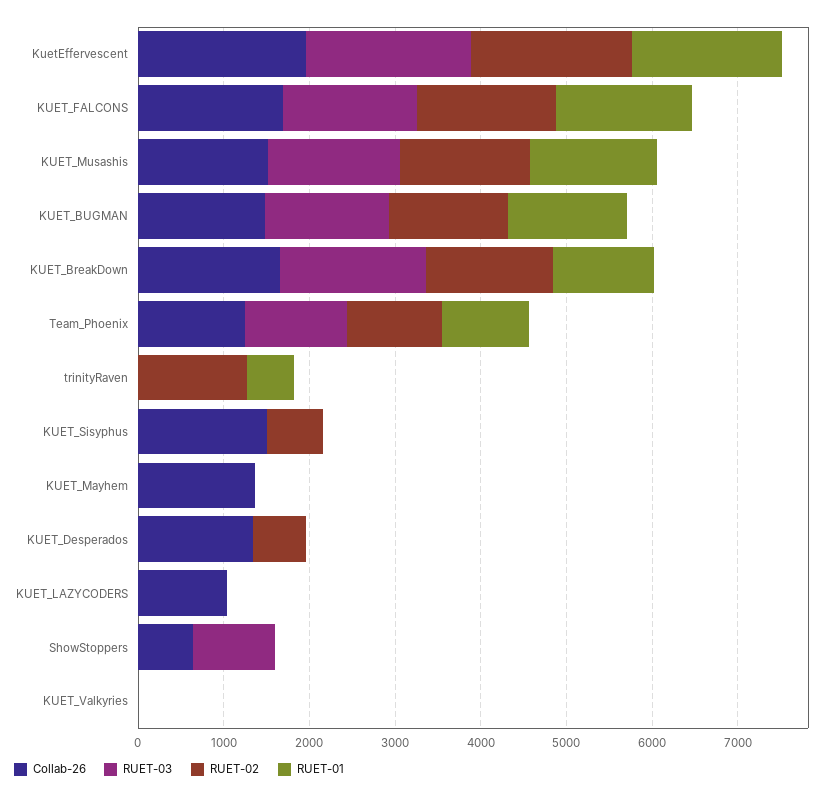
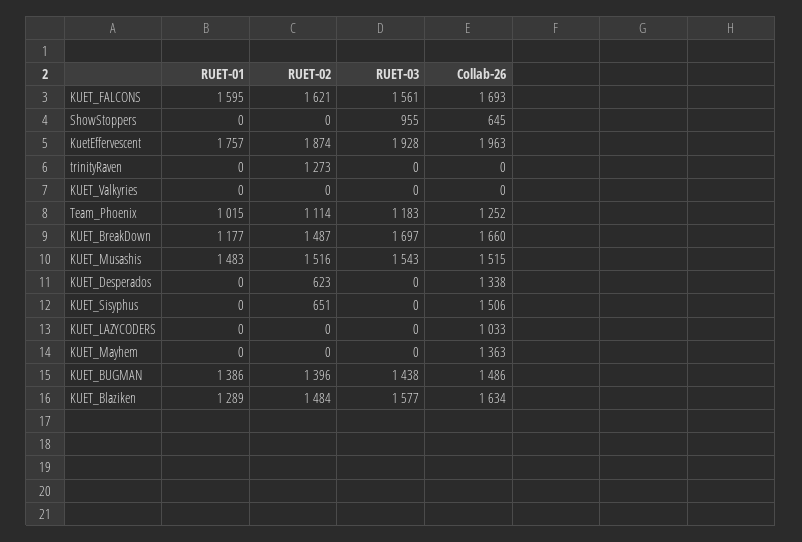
  {
    "Collab-26": {
      "KuetEffervescent": 1963,
      "KUET_FALCONS": 1693,
      "KUET_Musashis": 1515,
      "KUET_BUGMAN": 1486,
      "KUET_BreakDown": 1660,
      "Team_Phoenix": 1252,
      "trinityRaven": 0,
      "KUET_Sisyphus": 1506,
      "KUET_Mayhem": 1363,
      "KUET_Desperados": 1338,
      "KUET_LAZYCODERS": 1033,
      "ShowStoppers": 645,
-     "KUET_Valkyries": 0
+     "KUET_Valkyries": 0,
+     "KUET_Blaziken": 1634
    },
    "RUET-03": {
      "KuetEffervescent": 1928,
      "KUET_FALCONS": 1561,
      "KUET_Musashis": 1543,
      "KUET_BUGMAN": 1438,
      "KUET_BreakDown": 1697,
      "Team_Phoenix": 1183,
      "trinityRaven": 0,
      "KUET_Sisyphus": 0,
      "KUET_Mayhem": 0,
      "KUET_Desperados": 0,
      "KUET_LAZYCODERS": 0,
      "ShowStoppers": 955,
-     "KUET_Valkyries": 0
+     "KUET_Valkyries": 0,
+     "KUET_Blaziken": 1577
    },
    "RUET-02": {
      "KuetEffervescent": 1874,
      "KUET_FALCONS": 1621,
      "KUET_Musashis": 1516,
      "KUET_BUGMAN": 1396,
      "KUET_BreakDown": 1487,
      "Team_Phoenix": 1114,
      "trinityRaven": 1273,
      "KUET_Sisyphus": 651,
      "KUET_Mayhem": 0,
      "KUET_Desperados": 623,
      "KUET_LAZYCODERS": 0,
      "ShowStoppers": 0,
-     "KUET_Valkyries": 0
+     "KUET_Valkyries": 0,
+     "KUET_Blaziken": 1484
    },
    "RUET-01": {
      "KuetEffervescent": 1757,
      "KUET_FALCONS": 1595,
      "KUET_Musashis": 1483,
      "KUET_BUGMAN": 1386,
      "KUET_BreakDown": 1177,
      "Team_Phoenix": 1015,
-     "trinityRaven": 600,
+     "trinityRaven": 0,
      "KUET_Sisyphus": 0,
      "KUET_Mayhem": 0,
      "KUET_Desperados": 0,
      "KUET_LAZYCODERS": 0,
      "ShowStoppers": 0,
-     "KUET_Valkyries": 0
+     "KUET_Valkyries": 0,
+     "KUET_Blaziken": 1289
    }
  }

